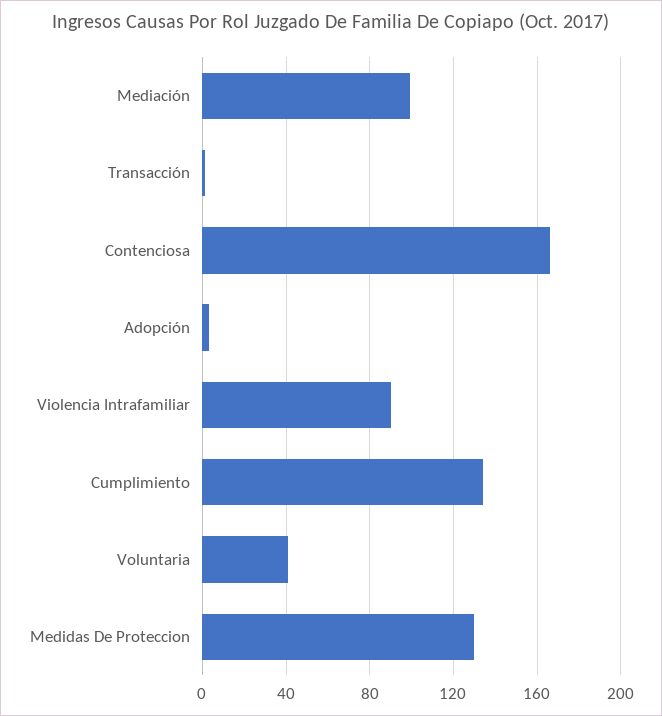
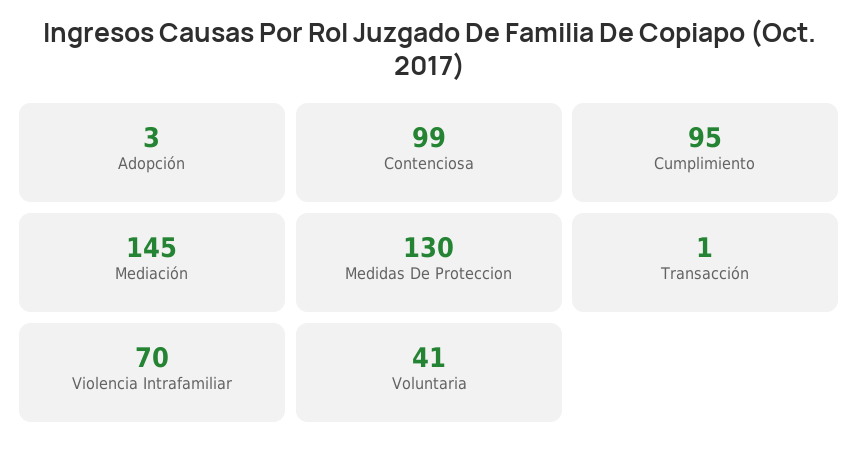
  {
-   "Mediación": 100,
+   "Mediación": 145,
    "Transacción": 1,
-   "Contenciosa": 165,
+   "Contenciosa": 99,
    "Adopción": 3,
-   "Violencia Intrafamiliar": 90,
+   "Violencia Intrafamiliar": 70,
-   "Cumplimiento": 135,
+   "Cumplimiento": 95,
    "Voluntaria": 41,
    "Medidas De Proteccion": 130
  }

